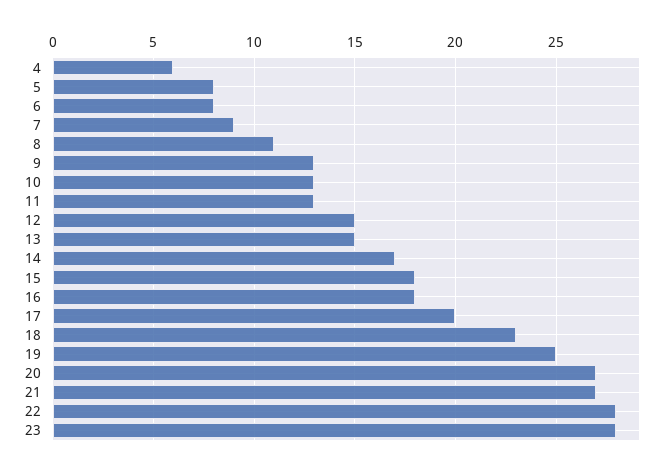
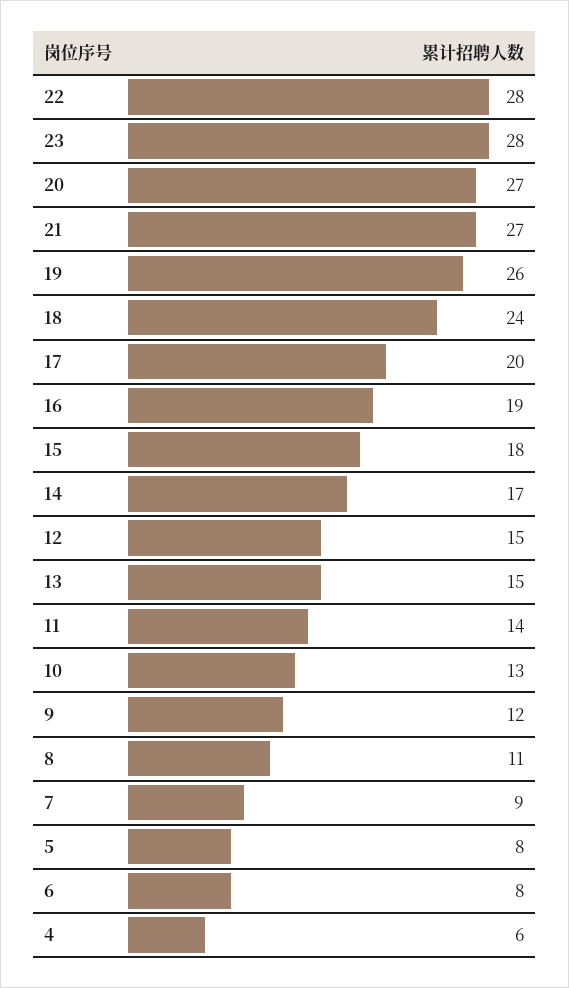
  {
    "4": 6,
    "5": 8,
    "6": 8,
    "7": 9,
    "8": 11,
-   "9": 13,
+   "9": 12,
    "10": 13,
-   "11": 13,
+   "11": 14,
    "12": 15,
    "13": 15,
    "14": 17,
    "15": 18,
-   "16": 18,
+   "16": 19,
    "17": 20,
-   "18": 23,
+   "18": 24,
-   "19": 25,
+   "19": 26,
    "20": 27,
    "21": 27,
    "22": 28,
    "23": 28
  }

